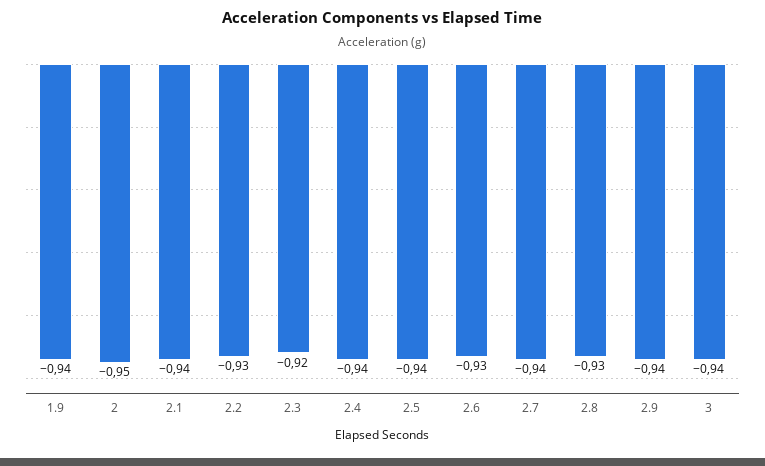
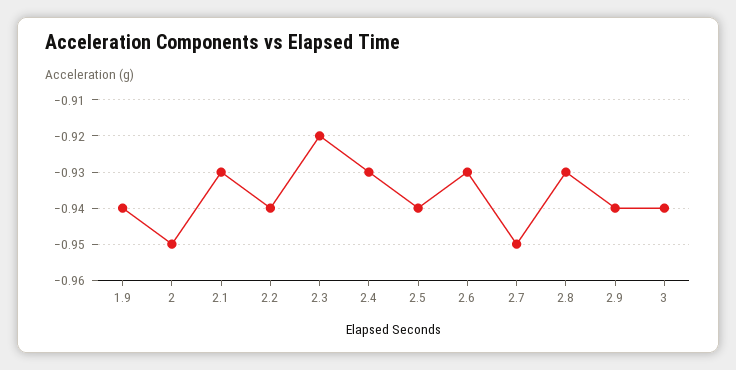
  {
    "1.9": -0.94,
    "2": -0.95,
-   "2.1": -0.94,
+   "2.1": -0.93,
-   "2.2": -0.93,
+   "2.2": -0.94,
    "2.3": -0.92,
-   "2.4": -0.94,
+   "2.4": -0.93,
    "2.5": -0.94,
    "2.6": -0.93,
-   "2.7": -0.94,
+   "2.7": -0.95,
    "2.8": -0.93,
    "2.9": -0.94,
    "3": -0.94
  }

